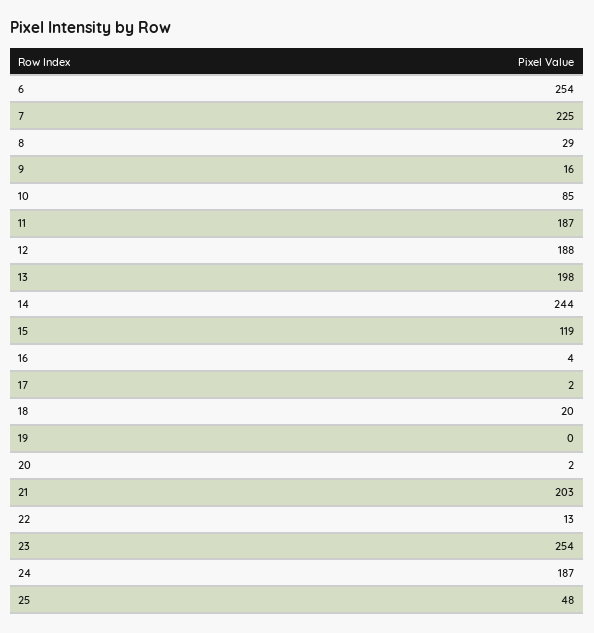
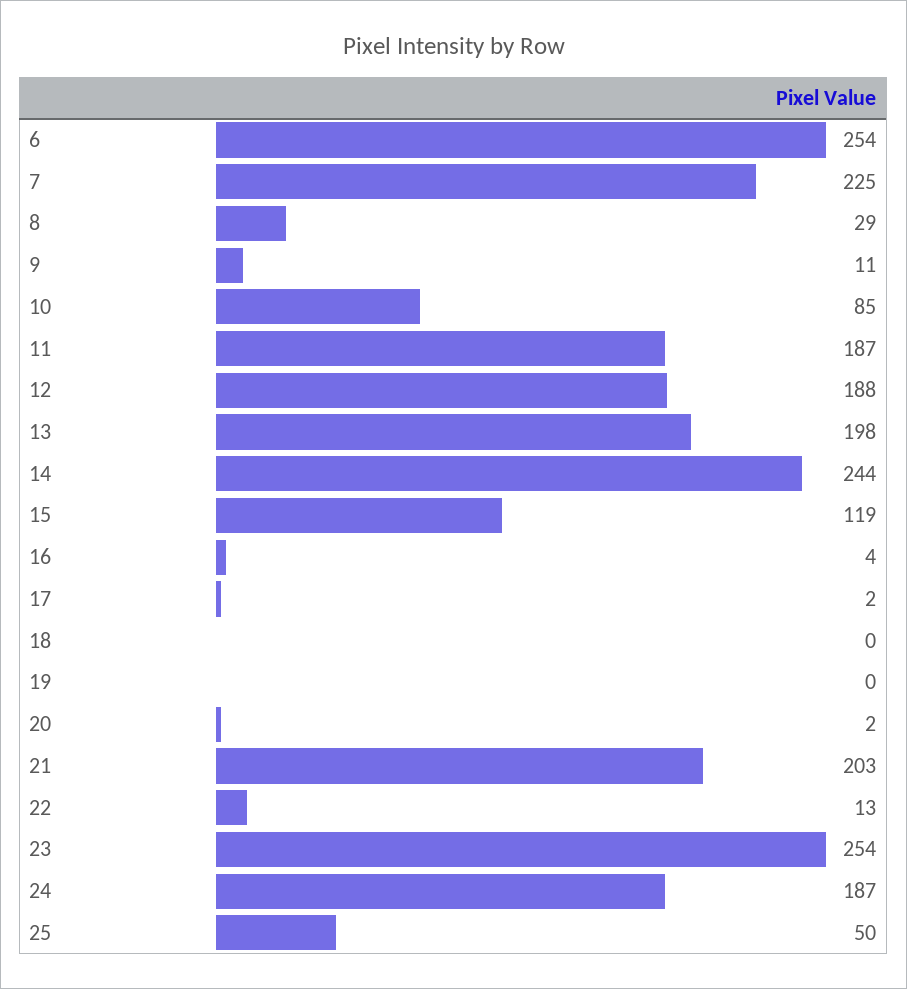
  {
    "6": 254,
    "7": 225,
    "8": 29,
-   "9": 16,
+   "9": 11,
    "10": 85,
    "11": 187,
    "12": 188,
    "13": 198,
    "14": 244,
    "15": 119,
    "16": 4,
    "17": 2,
-   "18": 20,
+   "18": 0,
    "19": 0,
    "20": 2,
    "21": 203,
    "22": 13,
    "23": 254,
    "24": 187,
-   "25": 48
+   "25": 50
  }

